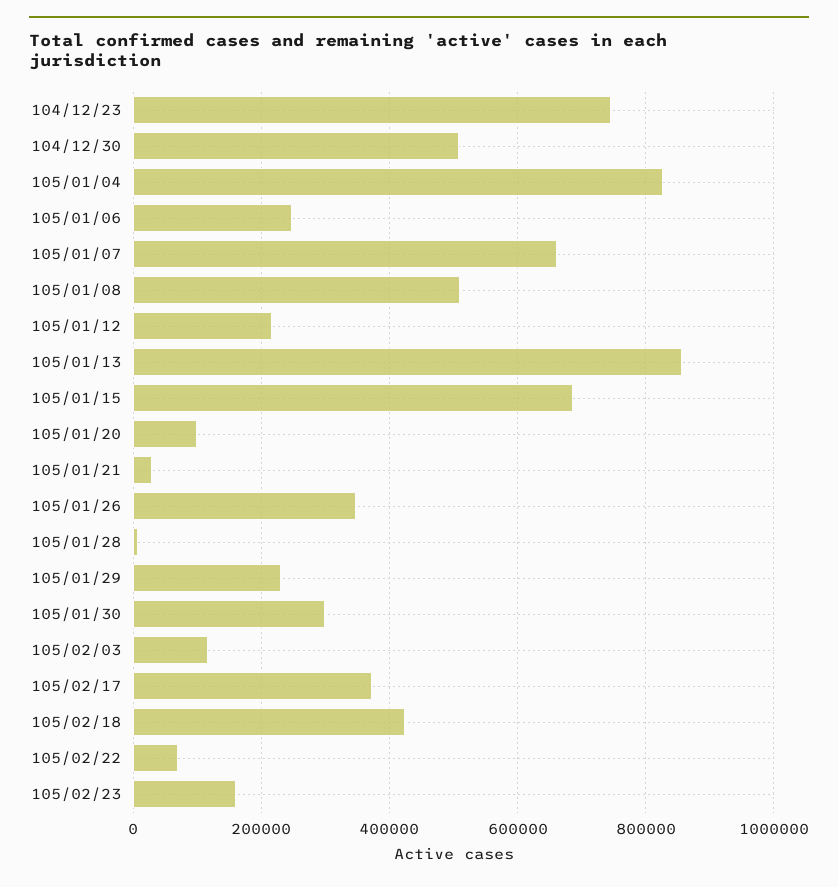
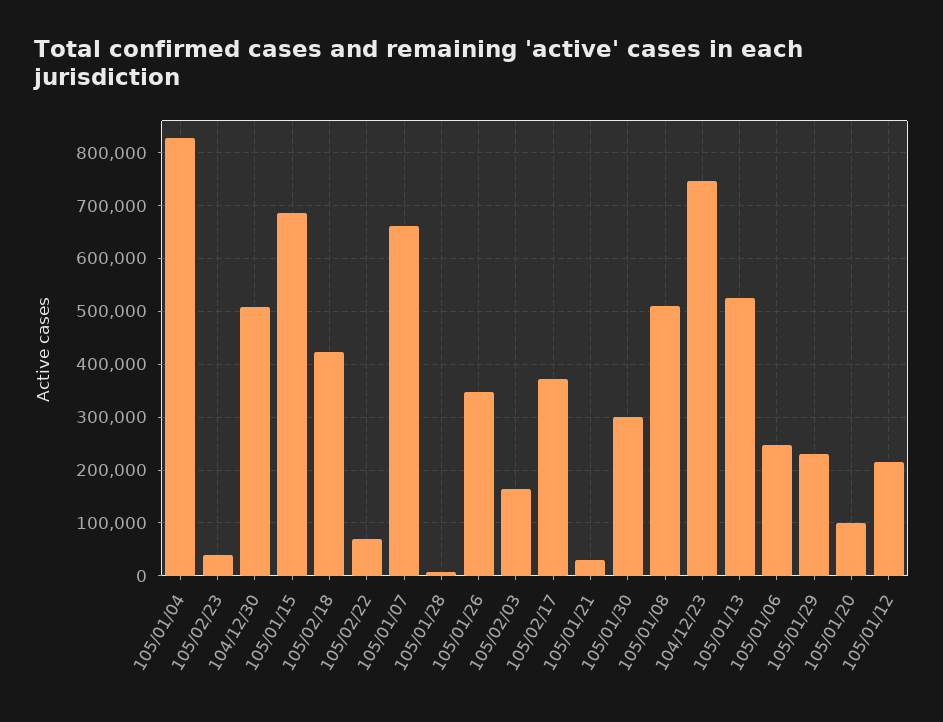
  {
    "104/12/23": 740000,
    "104/12/30": 500000,
    "105/01/04": 820000,
    "105/01/06": 240000,
    "105/01/07": 660000,
    "105/01/08": 520000,
    "105/01/12": 220000,
-   "105/01/13": 860000,
+   "105/01/13": 520000,
    "105/01/15": 680000,
    "105/01/20": 100000,
    "105/01/21": 40000,
    "105/01/26": 340000,
    "105/01/28": 0,
    "105/01/29": 240000,
    "105/01/30": 300000,
-   "105/02/03": 120000,
+   "105/02/03": 160000,
    "105/02/17": 380000,
    "105/02/18": 420000,
    "105/02/22": 80000,
-   "105/02/23": 160000
+   "105/02/23": 40000
  }

